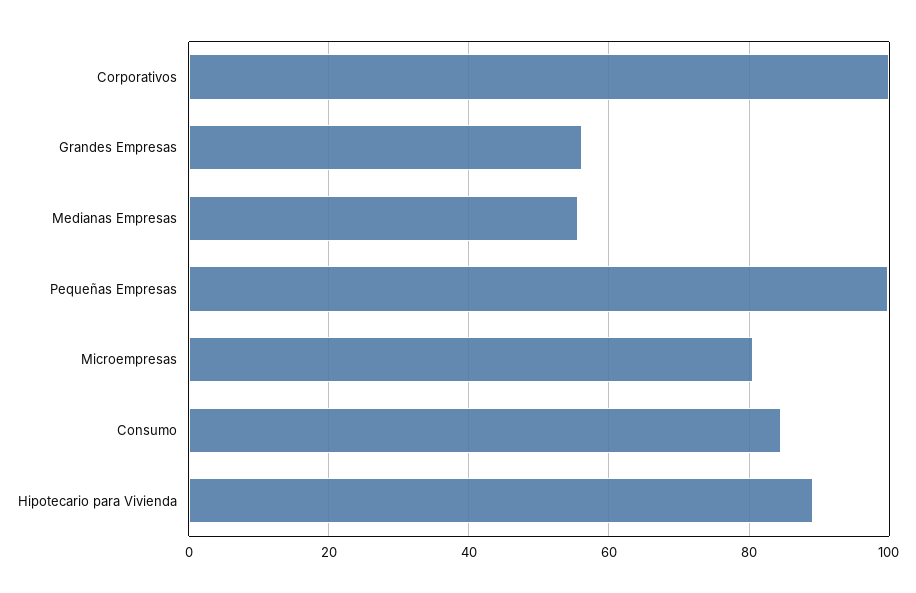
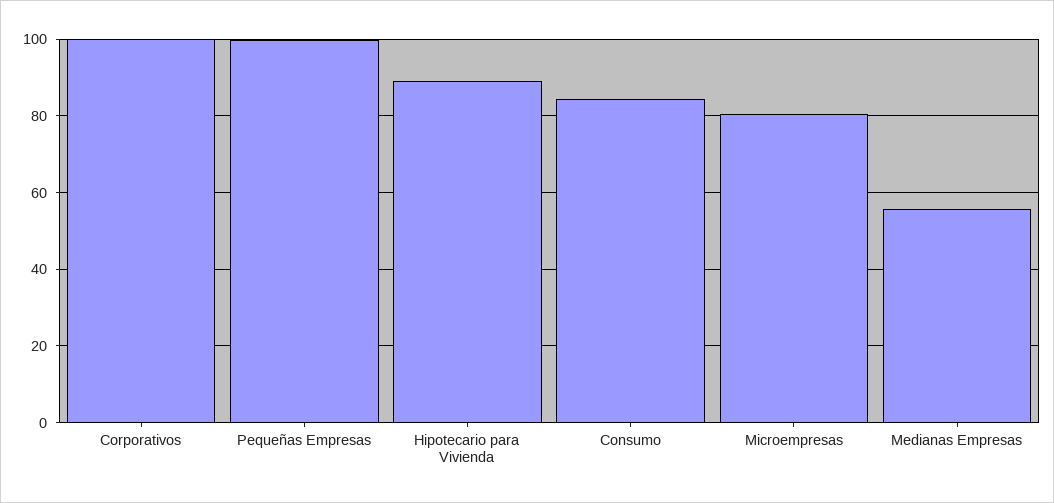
  {
    "Corporativos": 100,
-   "Grandes Empresas": 56,
    "Medianas Empresas": 56,
    "Pequeñas Empresas": 100,
    "Microempresas": 80,
    "Consumo": 84,
    "Hipotecario para Vivienda": 90
  }

